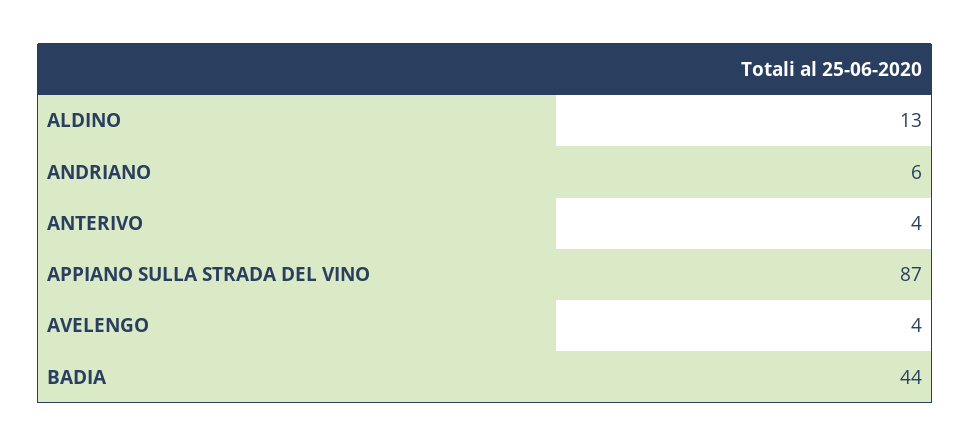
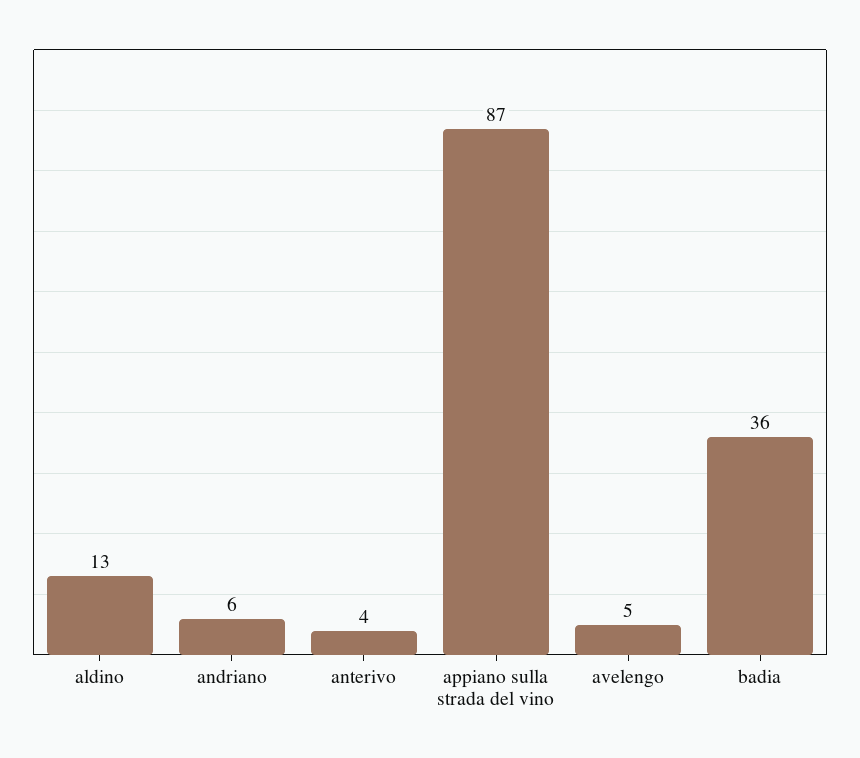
  {
    "ALDINO": 13,
    "ANDRIANO": 6,
    "ANTERIVO": 4,
    "APPIANO SULLA STRADA DEL VINO": 87,
-   "AVELENGO": 4,
+   "AVELENGO": 5,
-   "BADIA": 44
+   "BADIA": 36
  }

